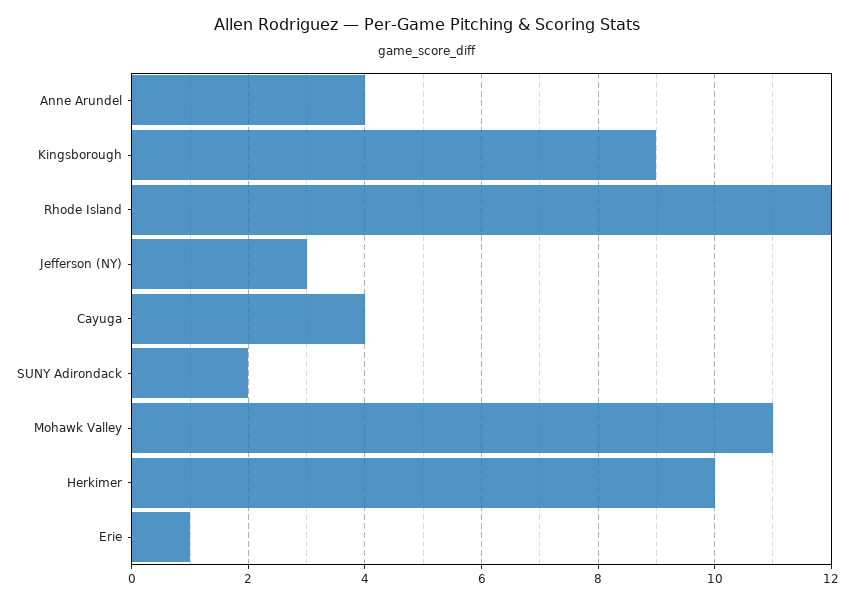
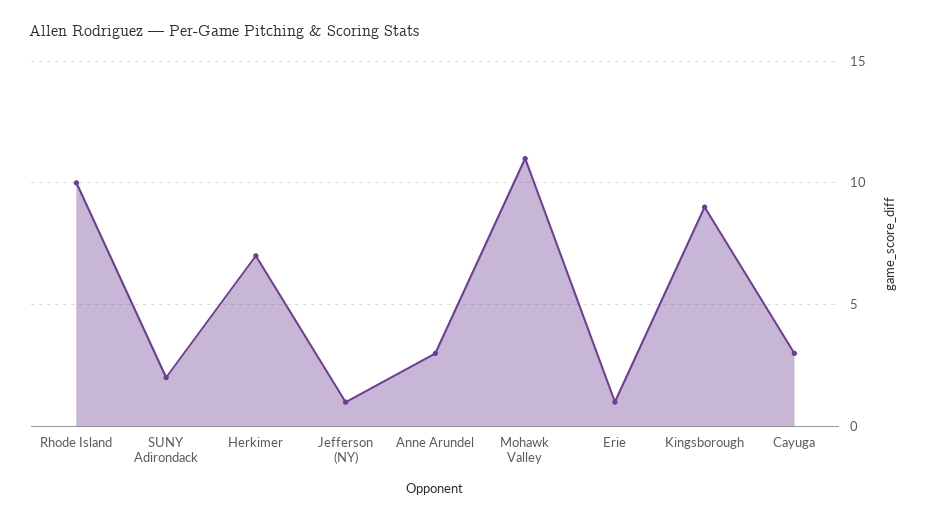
  {
-   "Anne Arundel": 4,
+   "Anne Arundel": 3,
    "Kingsborough": 9,
-   "Rhode Island": 12,
+   "Rhode Island": 10,
-   "Jefferson (NY)": 3,
+   "Jefferson (NY)": 1,
-   "Cayuga": 4,
+   "Cayuga": 3,
    "SUNY Adirondack": 2,
    "Mohawk Valley": 11,
-   "Herkimer": 10,
+   "Herkimer": 7,
    "Erie": 1
  }

